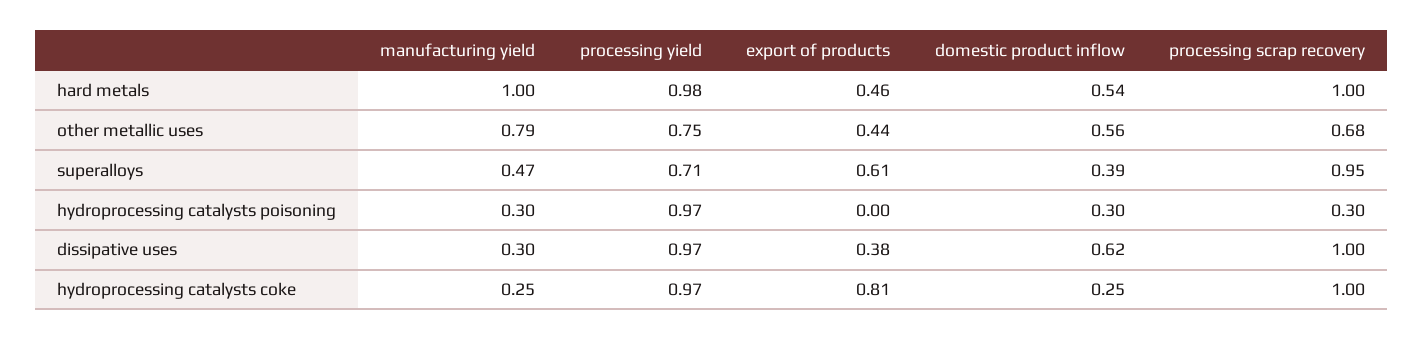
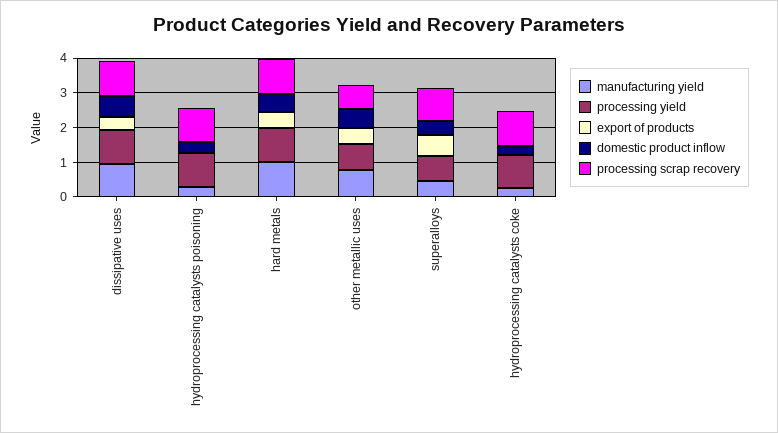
  {
    "manufacturing yield": {
      "hard metals": 1,
      "other metallic uses": 0.79,
      "superalloys": 0.47,
      "hydroprocessing catalysts poisoning": 0.3,
-     "dissipative uses": 0.3,
+     "dissipative uses": 1,
      "hydroprocessing catalysts coke": 0.25
    },
    "processing yield": {
      "hard metals": 0.98,
      "other metallic uses": 0.75,
      "superalloys": 0.71,
      "hydroprocessing catalysts poisoning": 0.97,
      "dissipative uses": 0.97,
      "hydroprocessing catalysts coke": 0.97
    },
    "export of products": {
      "hard metals": 0.46,
      "other metallic uses": 0.44,
      "superalloys": 0.61,
      "hydroprocessing catalysts poisoning": 0,
      "dissipative uses": 0.38,
-     "hydroprocessing catalysts coke": 0.81
+     "hydroprocessing catalysts coke": 0
    },
    "domestic product inflow": {
      "hard metals": 0.54,
      "other metallic uses": 0.56,
      "superalloys": 0.39,
      "hydroprocessing catalysts poisoning": 0.3,
      "dissipative uses": 0.62,
      "hydroprocessing catalysts coke": 0.25
    },
    "processing scrap recovery": {
      "hard metals": 1,
      "other metallic uses": 0.68,
      "superalloys": 0.95,
-     "hydroprocessing catalysts poisoning": 0.3,
+     "hydroprocessing catalysts poisoning": 1,
      "dissipative uses": 1,
      "hydroprocessing catalysts coke": 1
    }
  }

